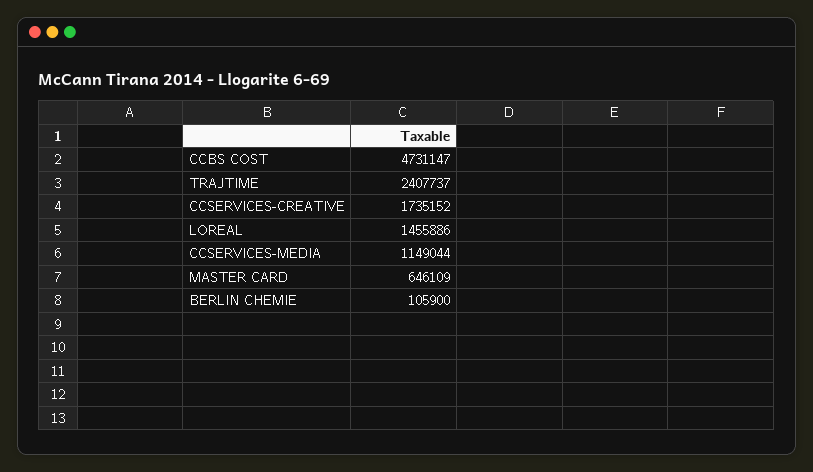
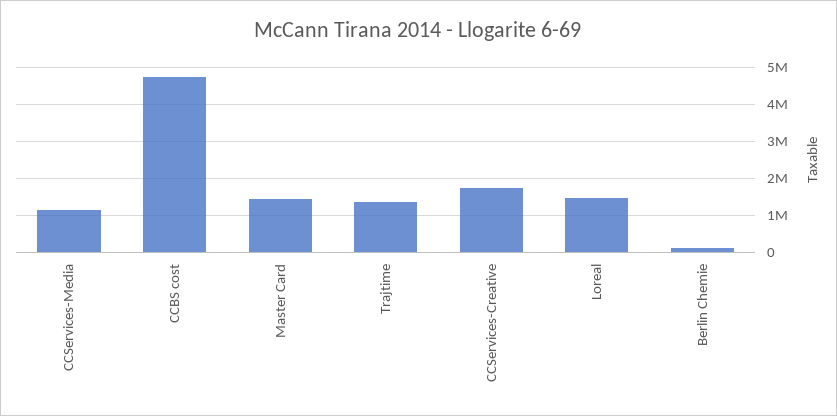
  {
    "CCBS COST": 4731147,
-   "TRAJTIME": 2407737,
+   "TRAJTIME": 1400000,
    "CCSERVICES-CREATIVE": 1735152,
    "LOREAL": 1455886,
    "CCSERVICES-MEDIA": 1149044,
-   "MASTER CARD": 646109,
+   "MASTER CARD": 1400000,
    "BERLIN CHEMIE": 105900
  }

